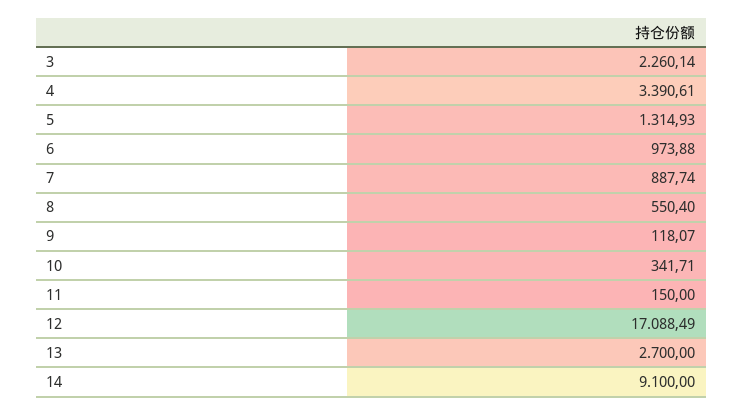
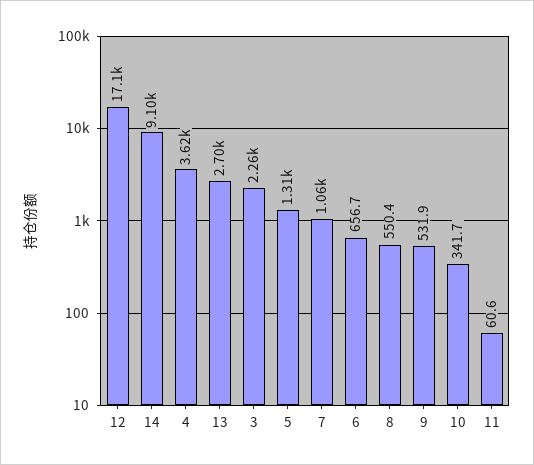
  {
    "3": 2260.14,
-   "4": 3390.61,
+   "4": 3620,
    "5": 1314.93,
-   "6": 973.88,
+   "6": 656.7,
-   "7": 887.74,
+   "7": 1060,
    "8": 550.4,
-   "9": 118.07,
+   "9": 531.9,
    "10": 341.71,
-   "11": 150,
+   "11": 60.6,
    "12": 17088.49,
    "13": 2700,
    "14": 9100
  }

